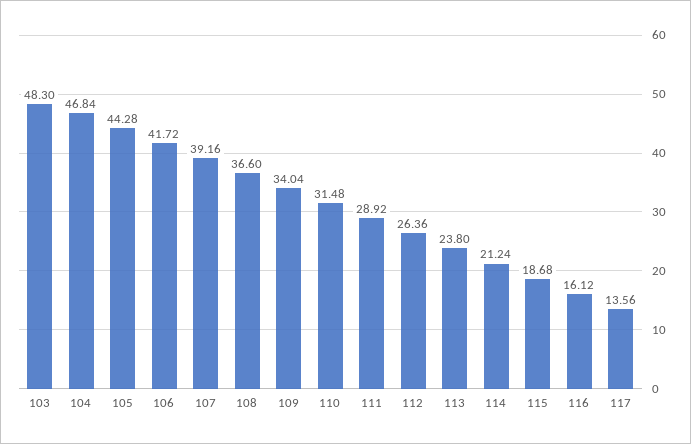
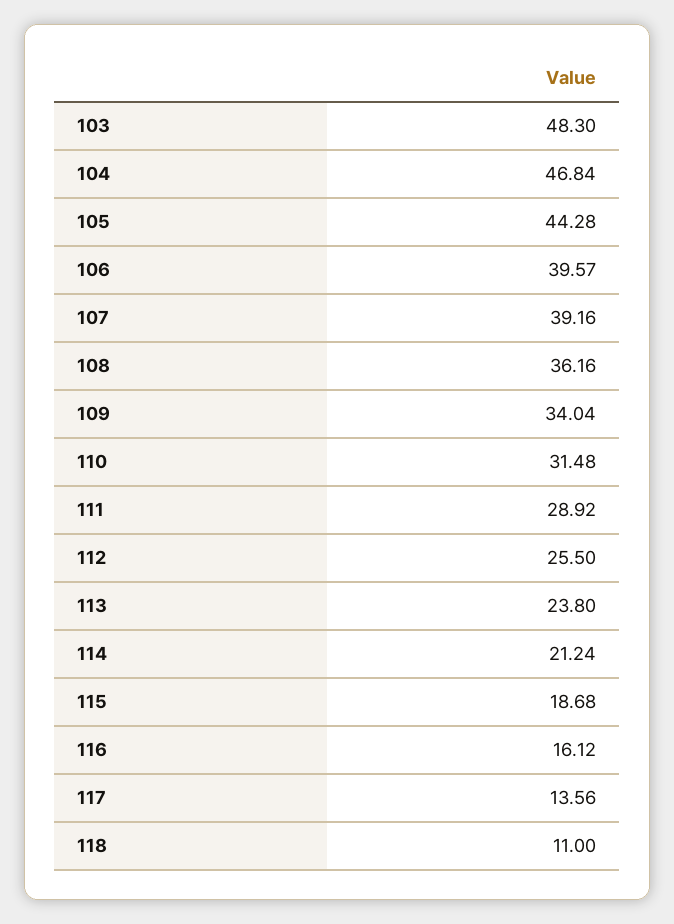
  {
    "103": 48.3,
    "104": 46.84,
    "105": 44.28,
-   "106": 41.72,
+   "106": 39.57,
    "107": 39.16,
-   "108": 36.6,
+   "108": 36.16,
    "109": 34.04,
    "110": 31.48,
    "111": 28.92,
-   "112": 26.36,
+   "112": 25.5,
    "113": 23.8,
    "114": 21.24,
    "115": 18.68,
    "116": 16.12,
-   "117": 13.56
+   "117": 13.56,
+   "118": 11
  }

